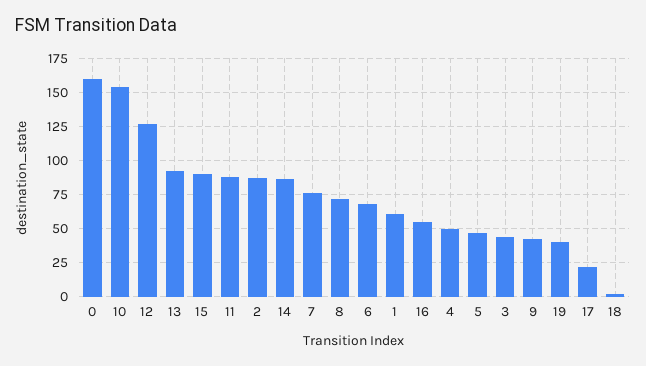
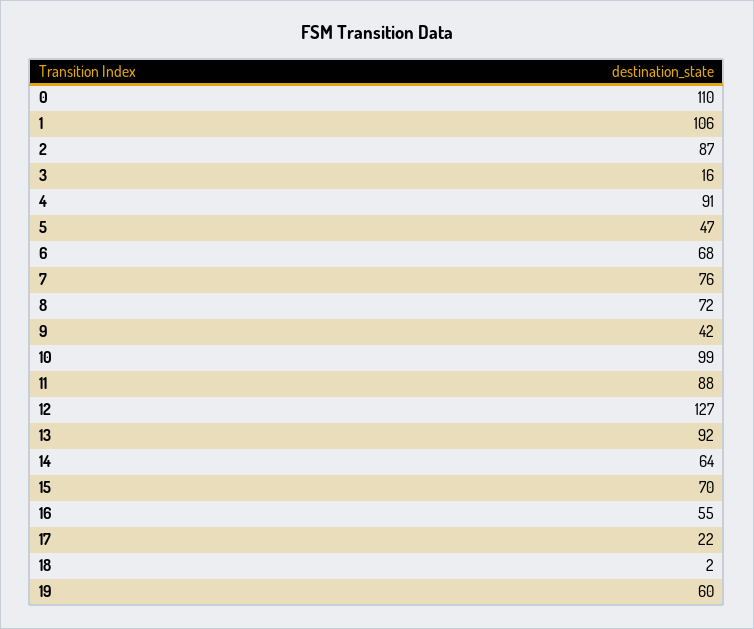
  {
-   "0": 160,
+   "0": 110,
-   "10": 155,
+   "10": 99,
    "12": 127,
    "13": 92,
-   "15": 90,
+   "15": 70,
    "11": 88,
    "2": 87,
-   "14": 85,
+   "14": 64,
    "7": 76,
    "8": 72,
    "6": 68,
-   "1": 60,
+   "1": 106,
    "16": 55,
-   "4": 50,
+   "4": 91,
    "5": 47,
-   "3": 45,
+   "3": 16,
    "9": 42,
-   "19": 40,
+   "19": 60,
    "17": 22,
    "18": 2
  }

